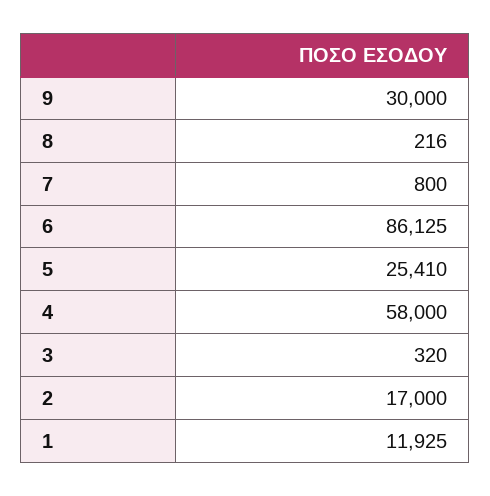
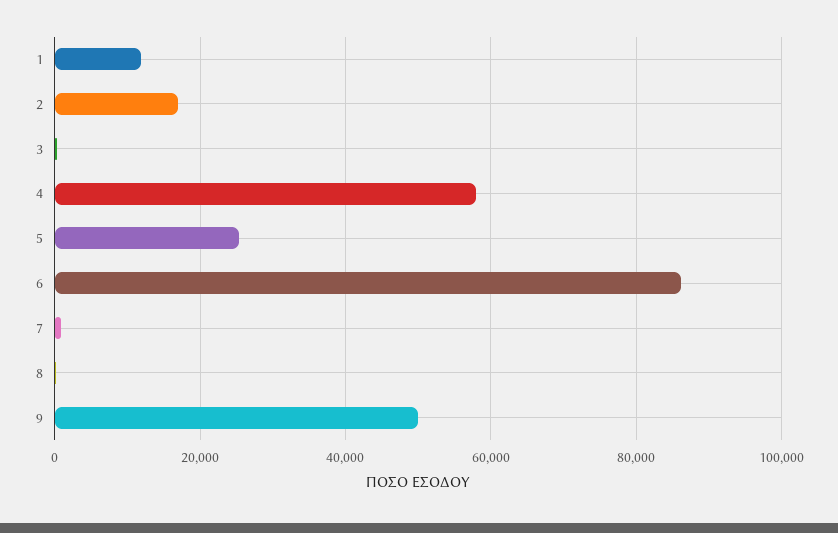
  {
-   "9": 30000,
+   "9": 50000,
    "8": 216,
    "7": 800,
    "6": 86125,
    "5": 25410,
    "4": 58000,
    "3": 320,
    "2": 17000,
    "1": 11925
  }

